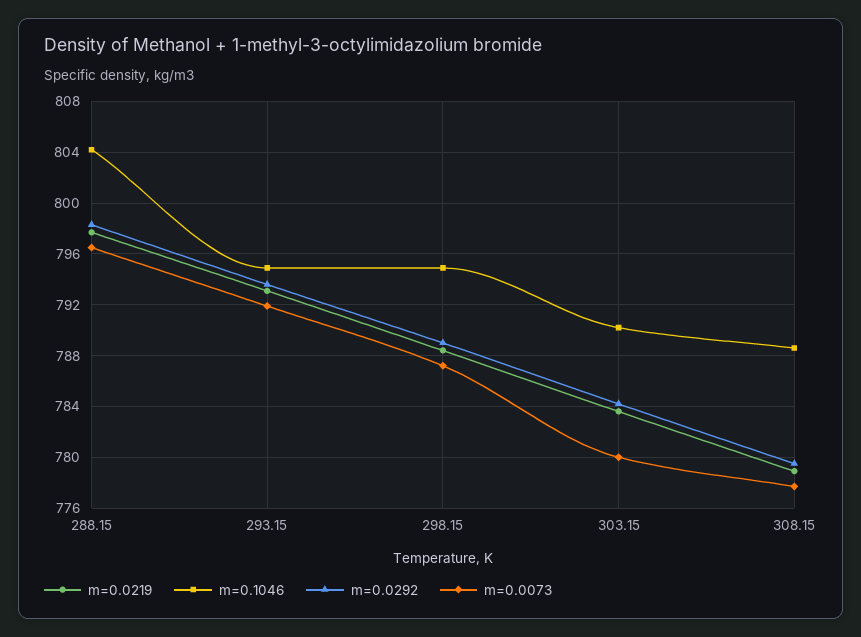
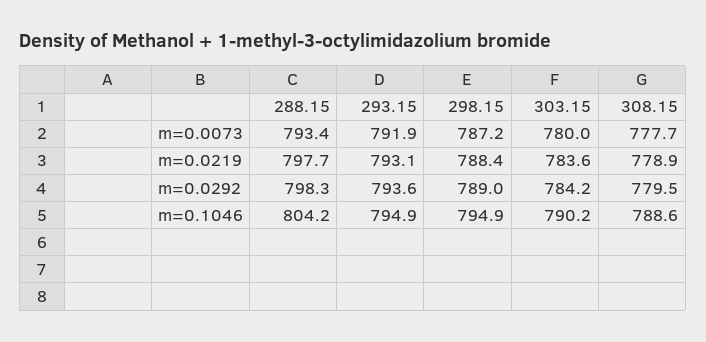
  {
    "m=0.0219": {
      "288.15": 797.7,
      "293.15": 793.1,
      "298.15": 788.4,
      "303.15": 783.6,
      "308.15": 778.9
    },
    "m=0.1046": {
      "288.15": 804.2,
      "293.15": 794.9,
      "298.15": 794.9,
      "303.15": 790.2,
      "308.15": 788.6
    },
    "m=0.0292": {
      "288.15": 798.3,
      "293.15": 793.6,
      "298.15": 789,
      "303.15": 784.2,
      "308.15": 779.5
    },
    "m=0.0073": {
-     "288.15": 796.5,
+     "288.15": 793.4,
      "293.15": 791.9,
      "298.15": 787.2,
      "303.15": 780,
      "308.15": 777.7
    }
  }

